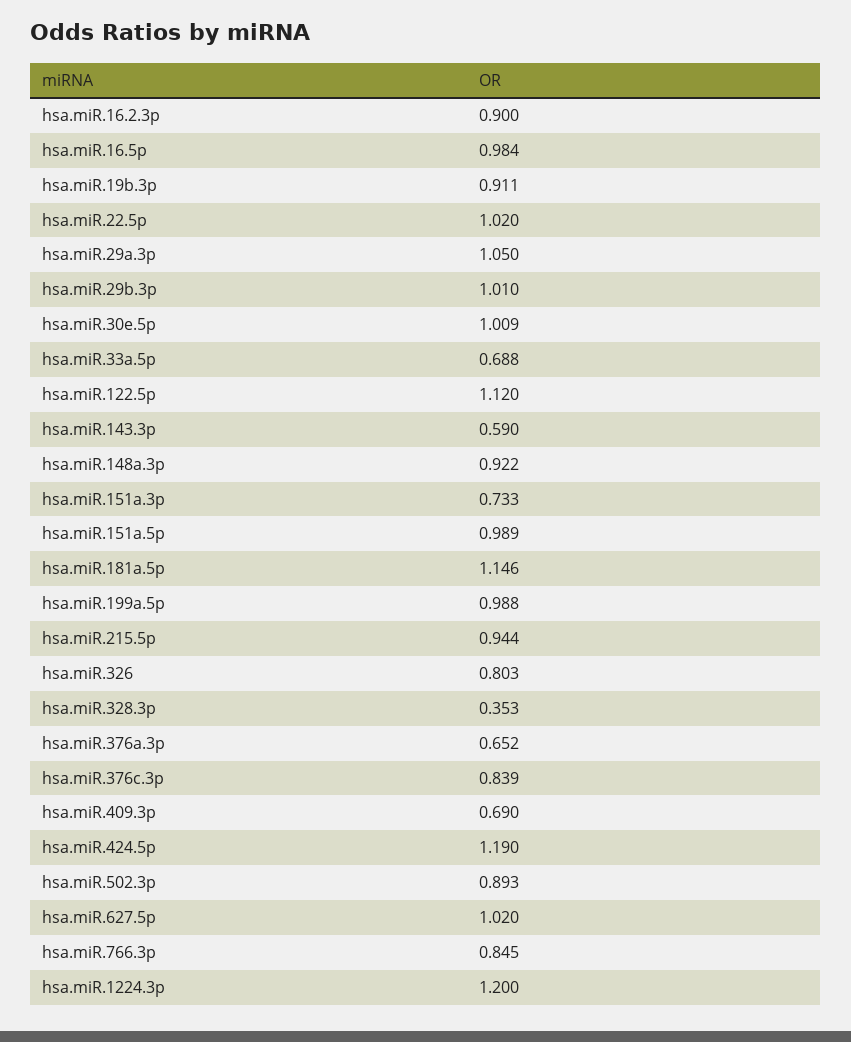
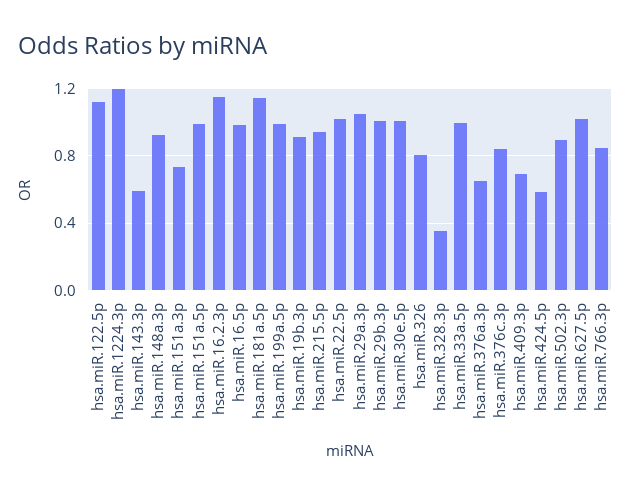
  {
-   "hsa.miR.16.2.3p": 0.9,
+   "hsa.miR.16.2.3p": 1.15,
    "hsa.miR.16.5p": 0.984,
    "hsa.miR.19b.3p": 0.911,
    "hsa.miR.22.5p": 1.02,
    "hsa.miR.29a.3p": 1.05,
    "hsa.miR.29b.3p": 1.01,
    "hsa.miR.30e.5p": 1.009,
-   "hsa.miR.33a.5p": 0.688,
+   "hsa.miR.33a.5p": 1,
    "hsa.miR.122.5p": 1.12,
    "hsa.miR.143.3p": 0.59,
    "hsa.miR.148a.3p": 0.922,
    "hsa.miR.151a.3p": 0.733,
    "hsa.miR.151a.5p": 0.989,
    "hsa.miR.181a.5p": 1.146,
    "hsa.miR.199a.5p": 0.988,
    "hsa.miR.215.5p": 0.944,
    "hsa.miR.326": 0.803,
    "hsa.miR.328.3p": 0.353,
    "hsa.miR.376a.3p": 0.652,
    "hsa.miR.376c.3p": 0.839,
    "hsa.miR.409.3p": 0.69,
-   "hsa.miR.424.5p": 1.19,
+   "hsa.miR.424.5p": 0.6,
    "hsa.miR.502.3p": 0.893,
    "hsa.miR.627.5p": 1.02,
    "hsa.miR.766.3p": 0.845,
    "hsa.miR.1224.3p": 1.2
  }

